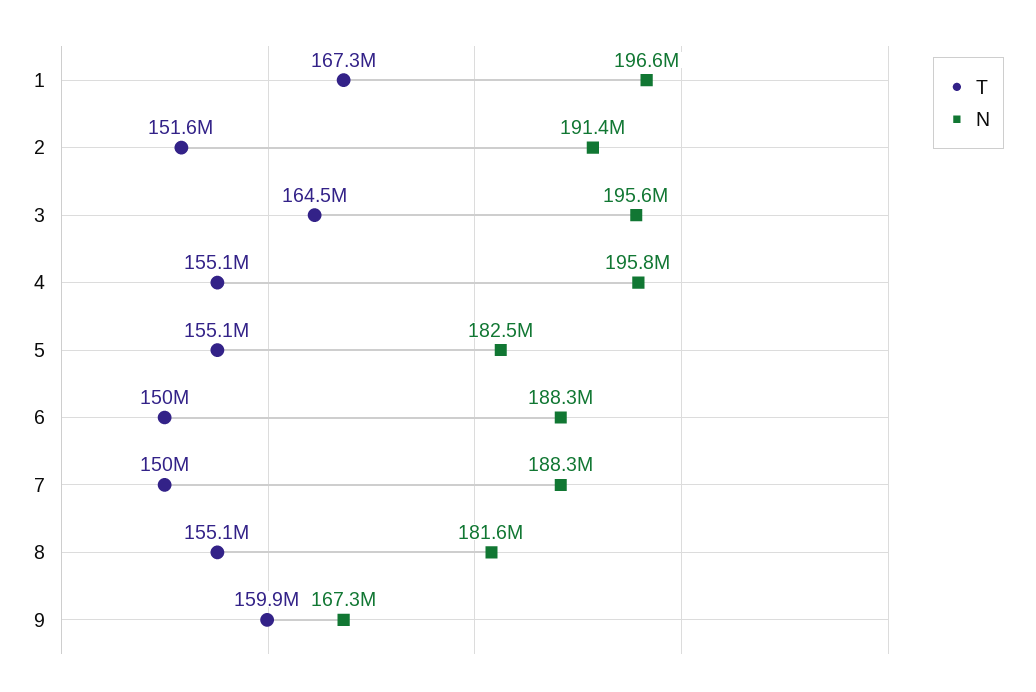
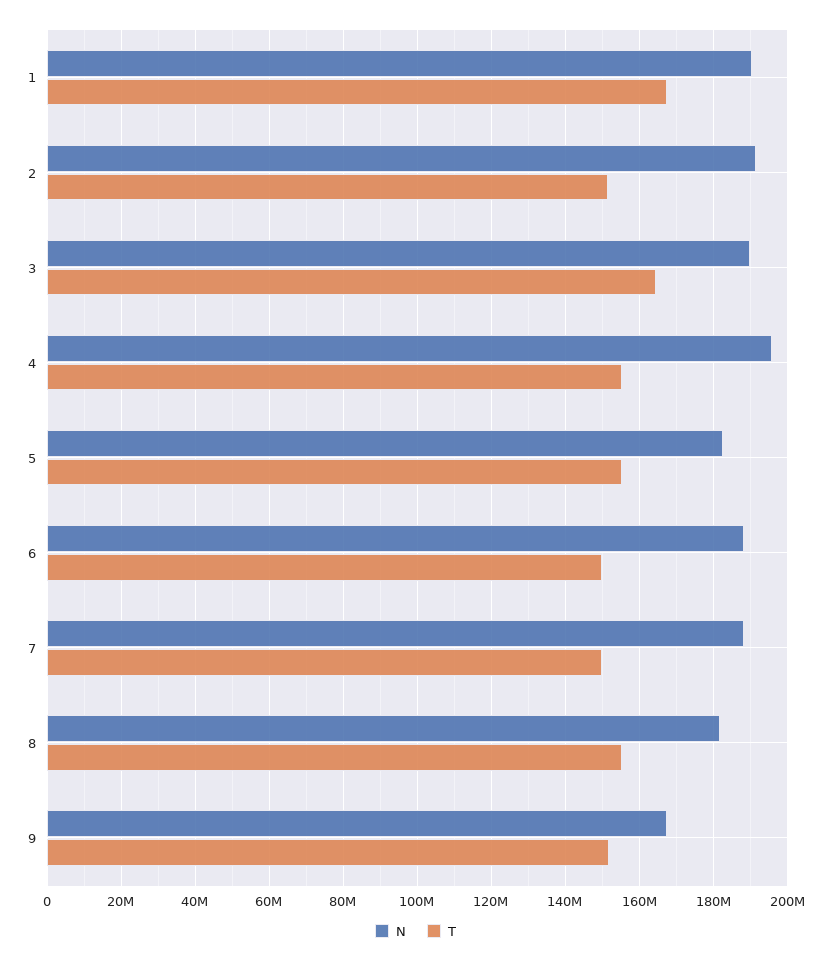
  {
    "T": {
      "1": 167300000,
      "2": 151600000,
      "3": 164500000,
      "4": 155100000,
      "5": 155100000,
      "6": 150000000,
      "7": 150000000,
      "8": 155100000,
-     "9": 159900000
+     "9": 152000000
    },
    "N": {
-     "1": 196600000,
+     "1": 190000000,
      "2": 191400000,
-     "3": 195600000,
+     "3": 190000000,
      "4": 195800000,
      "5": 182500000,
      "6": 188300000,
      "7": 188300000,
      "8": 181600000,
      "9": 167300000
    }
  }

